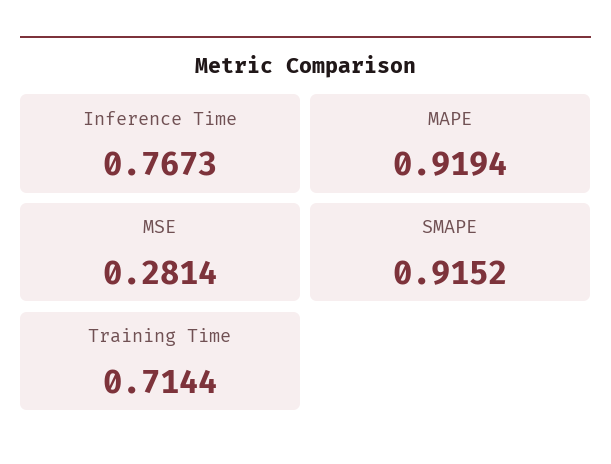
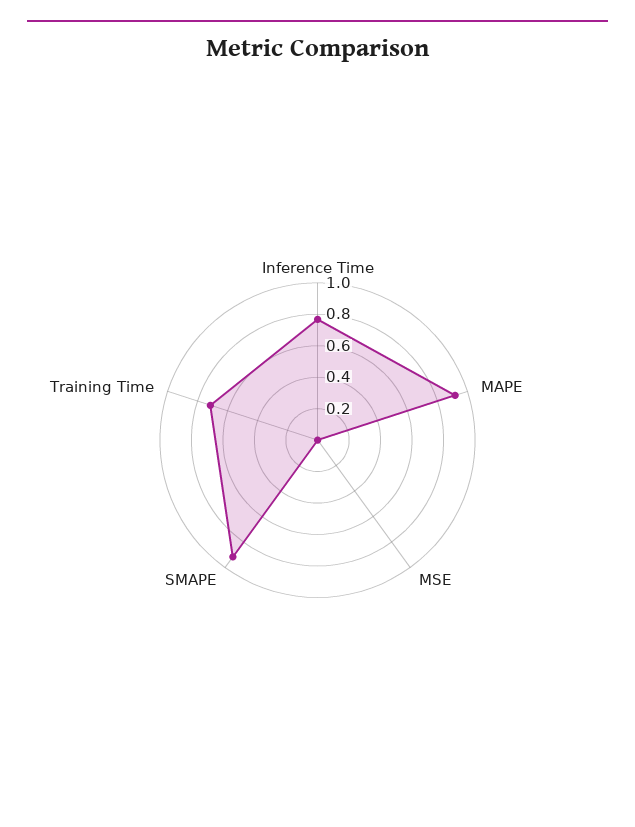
  {
    "Inference Time": 0.7673,
    "MAPE": 0.9194,
-   "MSE": 0.2814,
+   "MSE": 0,
    "SMAPE": 0.9152,
    "Training Time": 0.7144
  }

